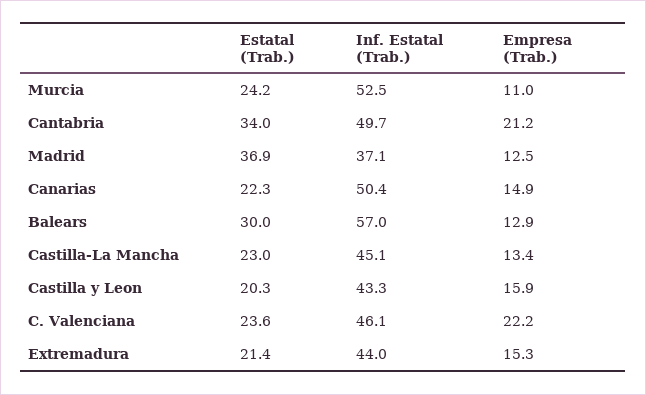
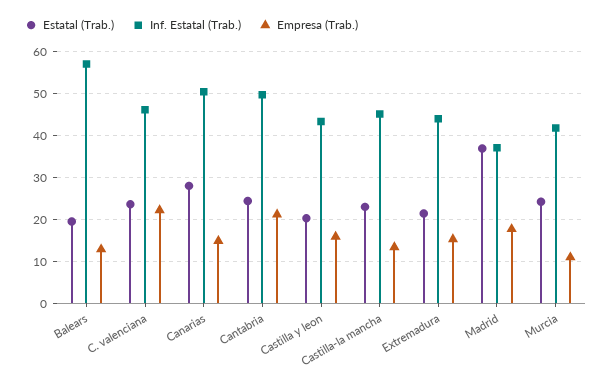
  {
    "Estatal (Trab.)": {
      "Murcia": 24.2,
-     "Cantabria": 34,
+     "Cantabria": 24,
      "Madrid": 36.9,
-     "Canarias": 22.3,
+     "Canarias": 28,
-     "Balears": 30,
+     "Balears": 20,
      "Castilla-La Mancha": 23,
      "Castilla y Leon": 20.3,
      "C. Valenciana": 23.6,
      "Extremadura": 21.4
    },
    "Inf. Estatal (Trab.)": {
-     "Murcia": 52.5,
+     "Murcia": 42,
      "Cantabria": 49.7,
      "Madrid": 37.1,
      "Canarias": 50.4,
      "Balears": 57,
      "Castilla-La Mancha": 45.1,
      "Castilla y Leon": 43.3,
      "C. Valenciana": 46.1,
      "Extremadura": 44
    },
    "Empresa (Trab.)": {
      "Murcia": 11,
      "Cantabria": 21.2,
-     "Madrid": 12.5,
+     "Madrid": 18,
      "Canarias": 14.9,
      "Balears": 12.9,
      "Castilla-La Mancha": 13.4,
      "Castilla y Leon": 15.9,
      "C. Valenciana": 22.2,
      "Extremadura": 15.3
    }
  }

